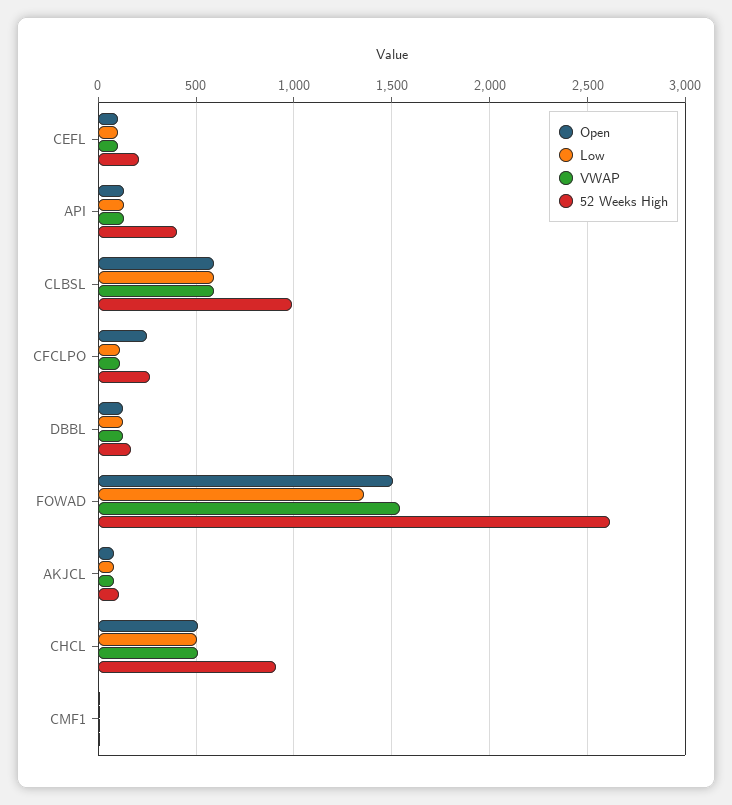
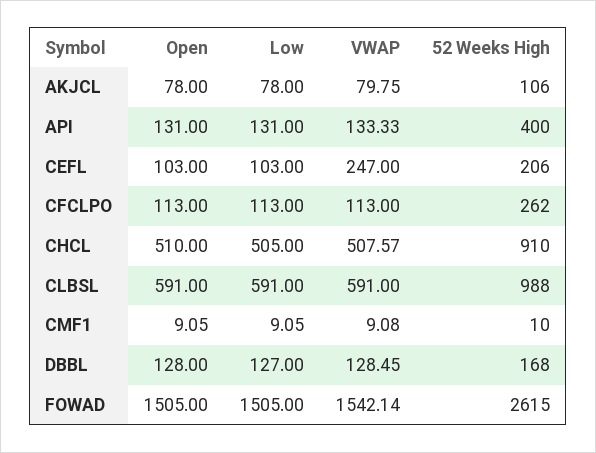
  {
    "Open": {
      "CEFL": 103,
      "API": 131,
      "CLBSL": 591,
-     "CFCLPO": 250,
+     "CFCLPO": 113,
      "DBBL": 128,
      "FOWAD": 1505,
      "AKJCL": 78,
      "CHCL": 510,
      "CMF1": 9.05
    },
    "Low": {
      "CEFL": 103,
      "API": 131,
      "CLBSL": 591,
      "CFCLPO": 113,
      "DBBL": 127,
-     "FOWAD": 1350,
+     "FOWAD": 1505,
      "AKJCL": 78,
      "CHCL": 505,
      "CMF1": 9.05
    },
    "VWAP": {
-     "CEFL": 100,
+     "CEFL": 247,
      "API": 133.33,
      "CLBSL": 591,
      "CFCLPO": 113,
      "DBBL": 128.45,
      "FOWAD": 1542.14,
      "AKJCL": 79.75,
      "CHCL": 507.57,
      "CMF1": 9.08
    },
    "52 Weeks High": {
      "CEFL": 206,
      "API": 400,
      "CLBSL": 988,
      "CFCLPO": 262,
      "DBBL": 168,
      "FOWAD": 2615,
      "AKJCL": 106,
      "CHCL": 910,
      "CMF1": 10
    }
  }

